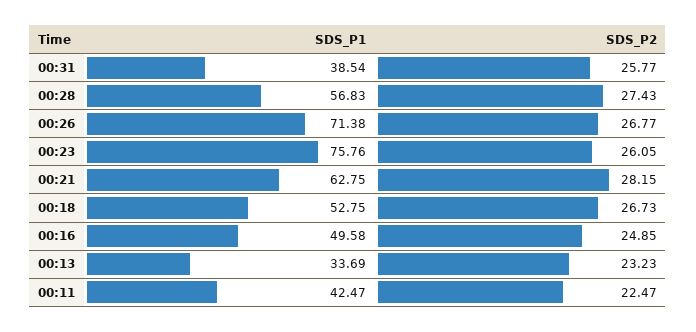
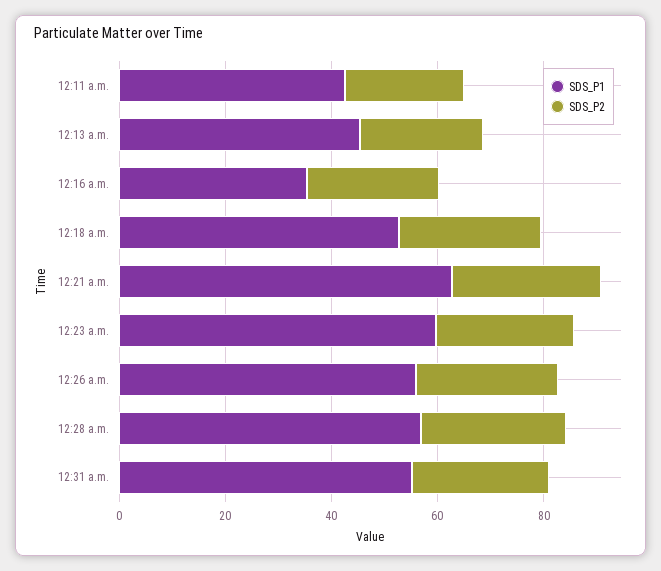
  {
    "SDS_P1": {
-     "00:31": 38.54,
+     "00:31": 55,
      "00:28": 56.83,
-     "00:26": 71.38,
+     "00:26": 55,
-     "00:23": 75.76,
+     "00:23": 60,
      "00:21": 62.75,
      "00:18": 52.75,
-     "00:16": 49.58,
+     "00:16": 35,
-     "00:13": 33.69,
+     "00:13": 45,
      "00:11": 42.47
    },
    "SDS_P2": {
      "00:31": 25.77,
      "00:28": 27.43,
      "00:26": 26.77,
      "00:23": 26.05,
      "00:21": 28.15,
      "00:18": 26.73,
      "00:16": 24.85,
      "00:13": 23.23,
      "00:11": 22.47
    }
  }

